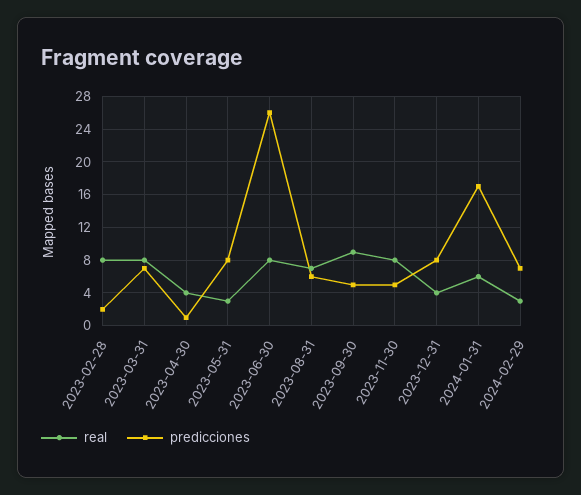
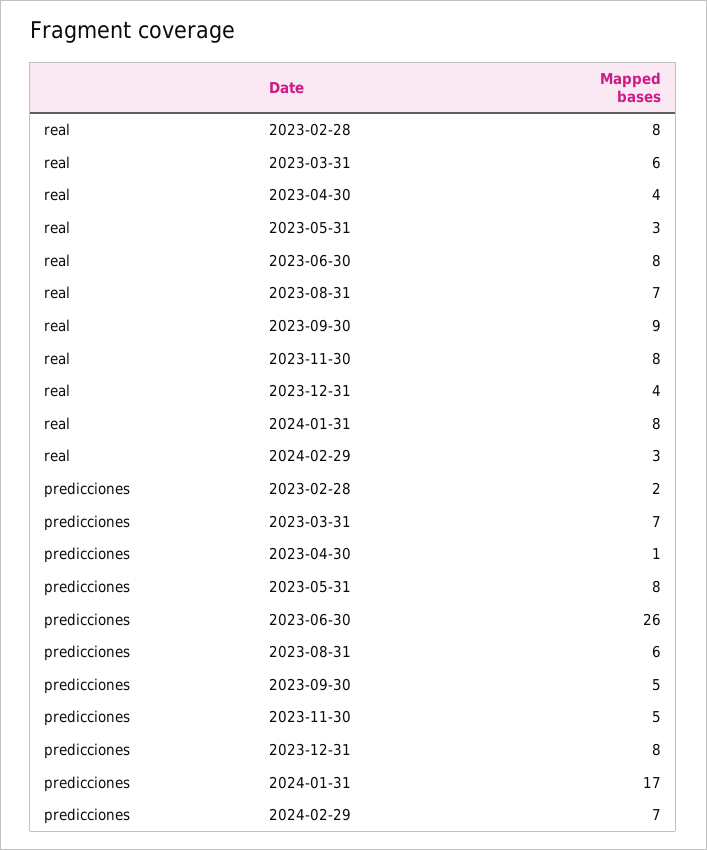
  {
    "real": {
      "2023-02-28": 8,
-     "2023-03-31": 8,
+     "2023-03-31": 6,
      "2023-04-30": 4,
      "2023-05-31": 3,
      "2023-06-30": 8,
      "2023-08-31": 7,
      "2023-09-30": 9,
      "2023-11-30": 8,
      "2023-12-31": 4,
-     "2024-01-31": 6,
+     "2024-01-31": 8,
      "2024-02-29": 3
    },
    "predicciones": {
      "2023-02-28": 2,
      "2023-03-31": 7,
      "2023-04-30": 1,
      "2023-05-31": 8,
      "2023-06-30": 26,
      "2023-08-31": 6,
      "2023-09-30": 5,
      "2023-11-30": 5,
      "2023-12-31": 8,
      "2024-01-31": 17,
      "2024-02-29": 7
    }
  }

